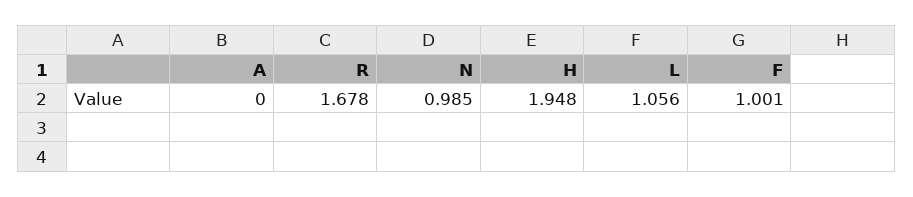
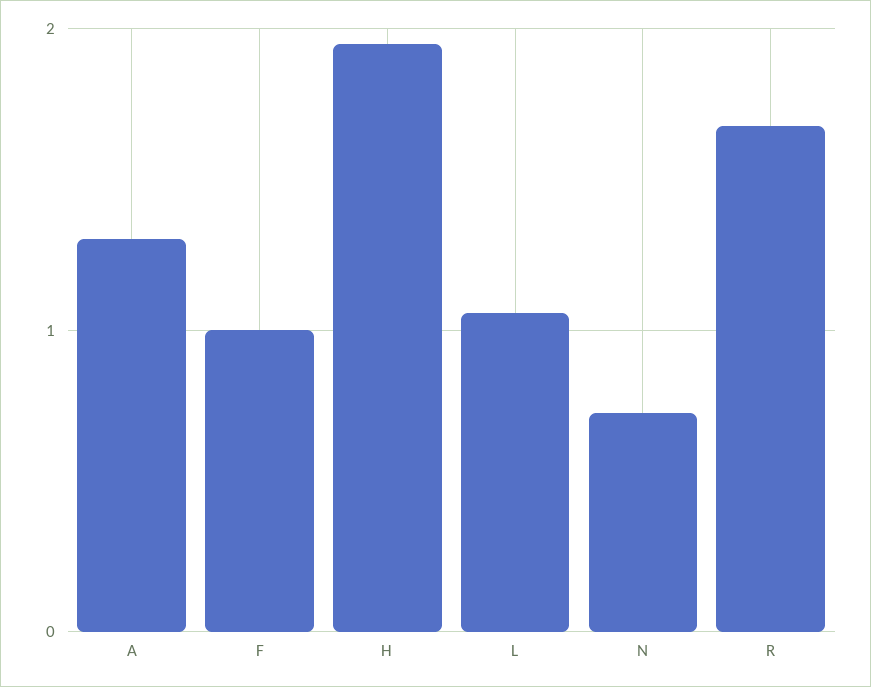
  {
-   "A": 0,
+   "A": 1.3,
    "R": 1.678,
-   "N": 0.985,
+   "N": 0.7,
    "H": 1.948,
    "L": 1.056,
    "F": 1.001
  }

